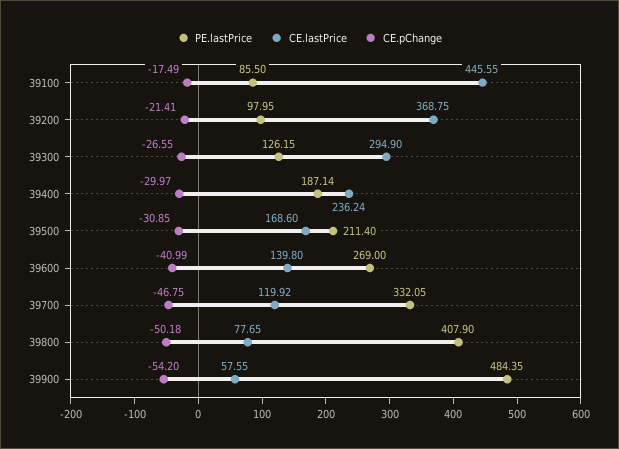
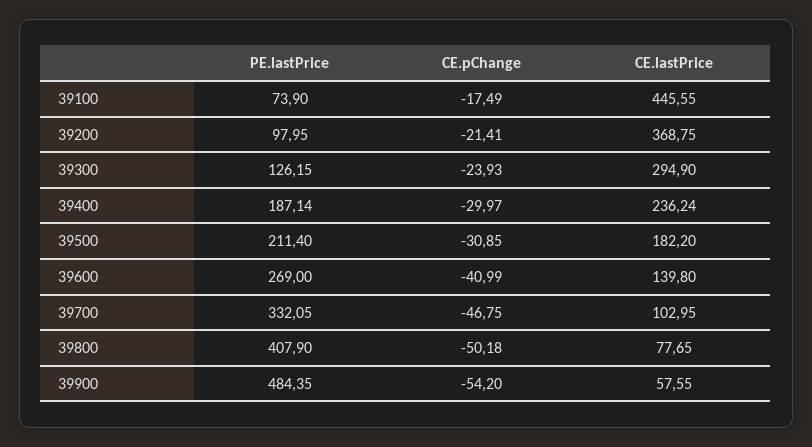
  {
    "PE.lastPrice": {
-     "39100": 85.5,
+     "39100": 73.9,
      "39200": 97.95,
      "39300": 126.15,
      "39400": 187.14,
      "39500": 211.4,
      "39600": 269,
      "39700": 332.05,
      "39800": 407.9,
      "39900": 484.35
    },
    "CE.lastPrice": {
      "39100": 445.55,
      "39200": 368.75,
      "39300": 294.9,
      "39400": 236.24,
-     "39500": 168.6,
+     "39500": 182.2,
      "39600": 139.8,
-     "39700": 119.92,
+     "39700": 102.95,
      "39800": 77.65,
      "39900": 57.55
    },
    "CE.pChange": {
      "39100": -17.49,
      "39200": -21.41,
-     "39300": -26.55,
+     "39300": -23.93,
      "39400": -29.97,
      "39500": -30.85,
      "39600": -40.99,
      "39700": -46.75,
      "39800": -50.18,
      "39900": -54.2
    }
  }

